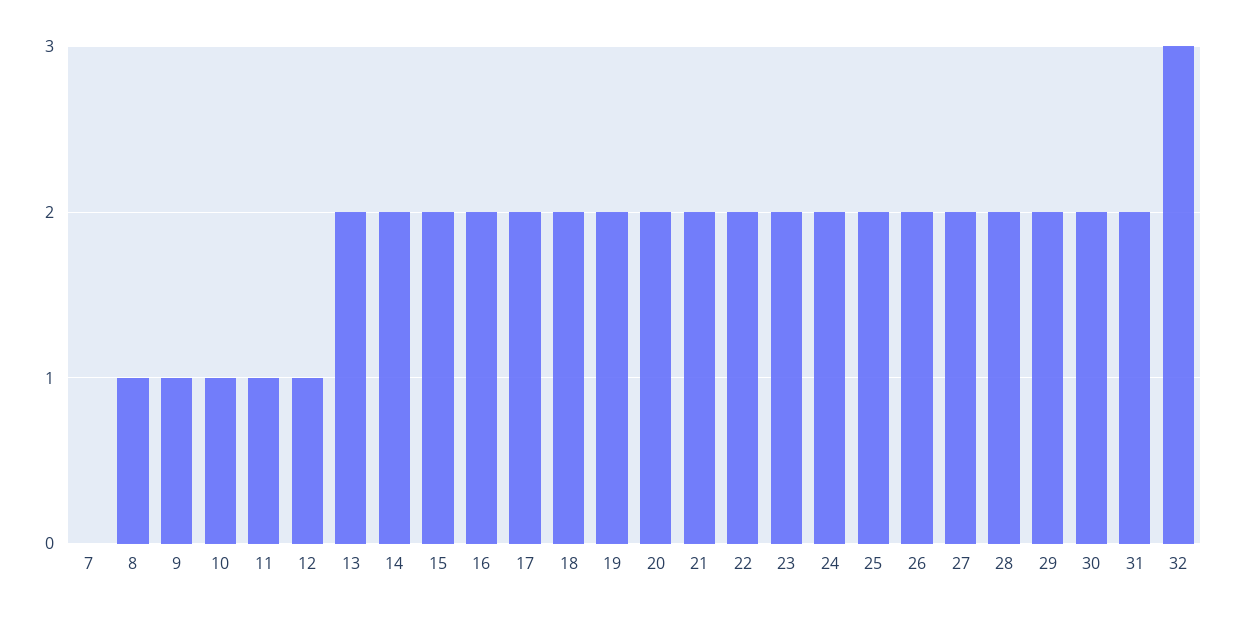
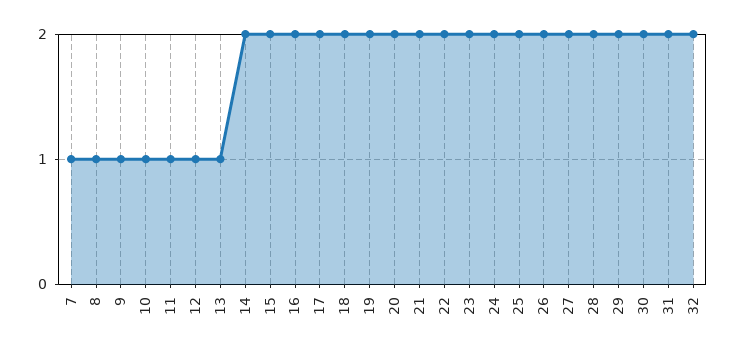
  {
-   "7": 0,
+   "7": 1,
    "8": 1,
    "9": 1,
    "10": 1,
    "11": 1,
    "12": 1,
-   "13": 2,
+   "13": 1,
    "14": 2,
    "15": 2,
    "16": 2,
    "17": 2,
    "18": 2,
    "19": 2,
    "20": 2,
    "21": 2,
    "22": 2,
    "23": 2,
    "24": 2,
    "25": 2,
    "26": 2,
    "27": 2,
    "28": 2,
    "29": 2,
    "30": 2,
    "31": 2,
-   "32": 3
+   "32": 2
  }

